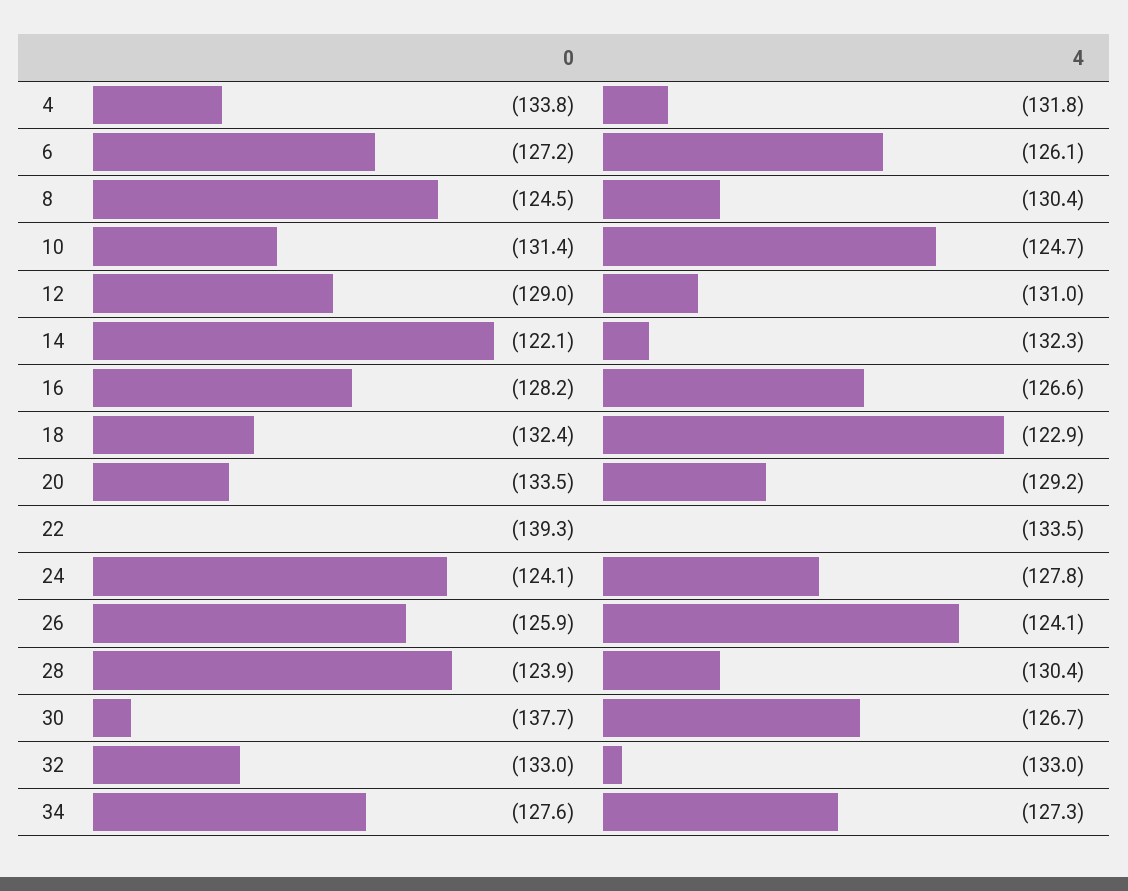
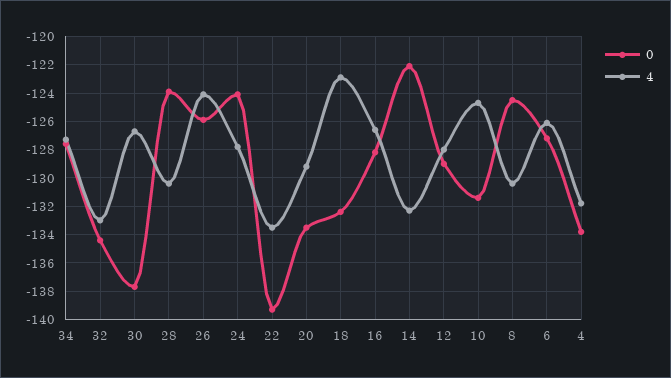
  {
    "0": {
      "4": -133.8,
      "6": -127.2,
      "8": -124.5,
      "10": -131.4,
      "12": -129,
      "14": -122.1,
      "16": -128.2,
      "18": -132.4,
      "20": -133.5,
      "22": -139.3,
      "24": -124.1,
      "26": -125.9,
      "28": -123.9,
      "30": -137.7,
-     "32": -133,
+     "32": -134.5,
      "34": -127.6
    },
    "4": {
      "4": -131.8,
      "6": -126.1,
      "8": -130.4,
      "10": -124.7,
-     "12": -131,
+     "12": -128,
      "14": -132.3,
      "16": -126.6,
      "18": -122.9,
      "20": -129.2,
      "22": -133.5,
      "24": -127.8,
      "26": -124.1,
      "28": -130.4,
      "30": -126.7,
      "32": -133,
      "34": -127.3
    }
  }

